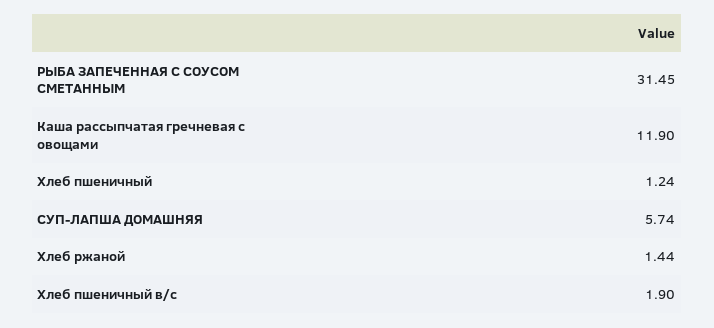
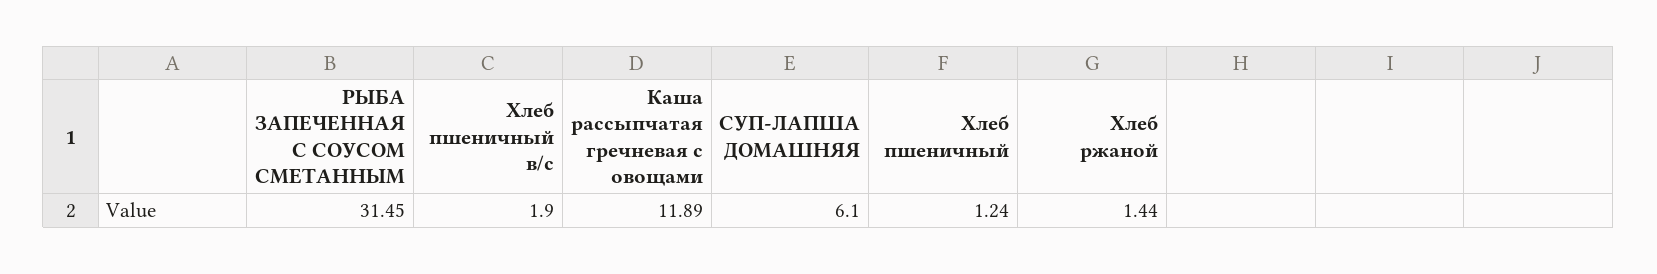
  {
    "РЫБА ЗАПЕЧЕННАЯ С СОУСОМ СМЕТАННЫМ": 31.45,
-   "Каша рассыпчатая гречневая с овощами": 11.9,
+   "Каша рассыпчатая гречневая с овощами": 11.89,
    "Хлеб пшеничный": 1.24,
-   "СУП-ЛАПША ДОМАШНЯЯ": 5.74,
+   "СУП-ЛАПША ДОМАШНЯЯ": 6.1,
    "Хлеб ржаной": 1.44,
    "Хлеб пшеничный в/с": 1.9
  }

